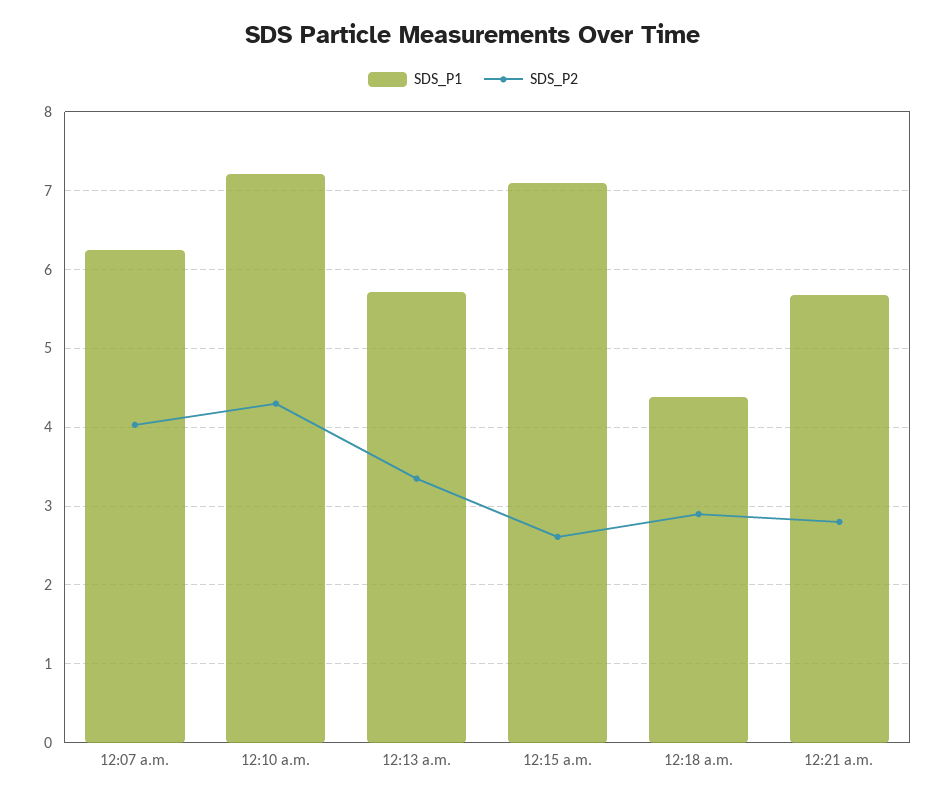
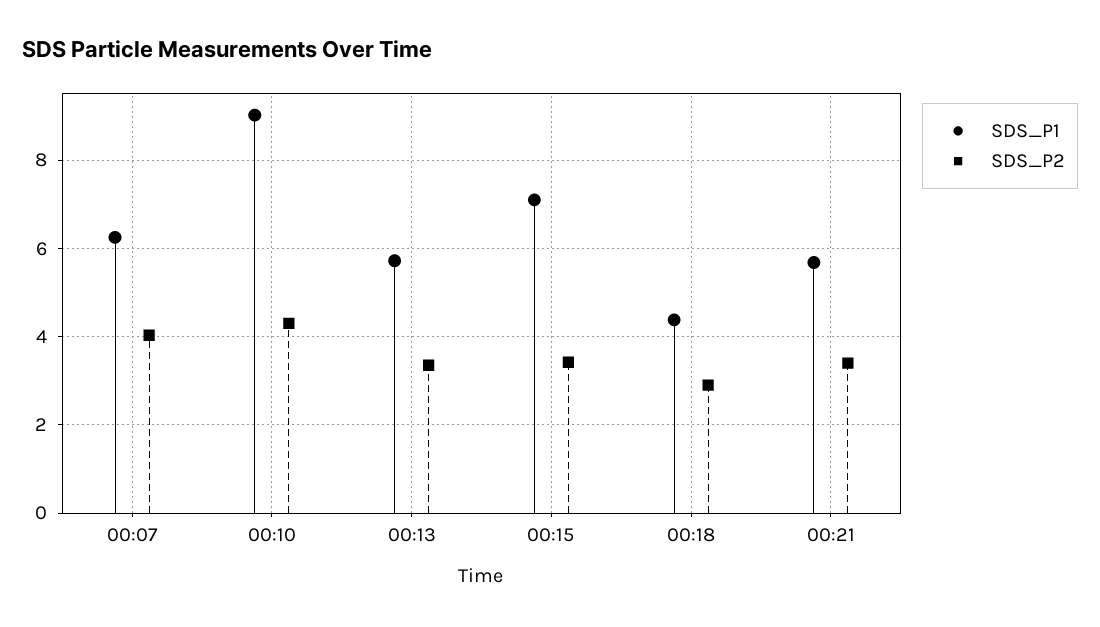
  {
    "SDS_P1": {
      "12:07 a.m.": 6.3,
-     "12:10 a.m.": 7.2,
+     "12:10 a.m.": 9,
      "12:13 a.m.": 5.7,
      "12:15 a.m.": 7.1,
      "12:18 a.m.": 4.4,
      "12:21 a.m.": 5.7
    },
    "SDS_P2": {
      "12:07 a.m.": 4,
      "12:10 a.m.": 4.3,
      "12:13 a.m.": 3.4,
-     "12:15 a.m.": 2.6,
+     "12:15 a.m.": 3.4,
      "12:18 a.m.": 2.9,
-     "12:21 a.m.": 2.8
+     "12:21 a.m.": 3.4
    }
  }

